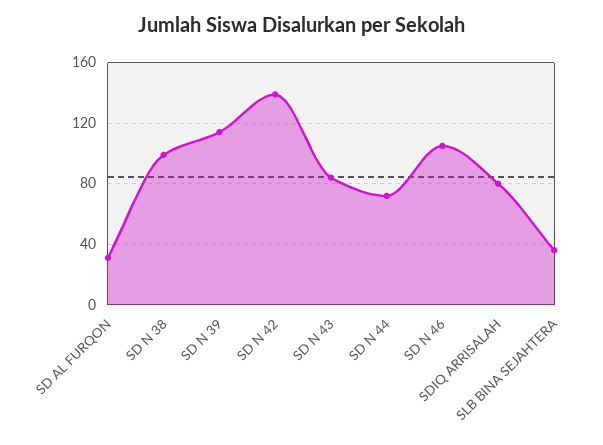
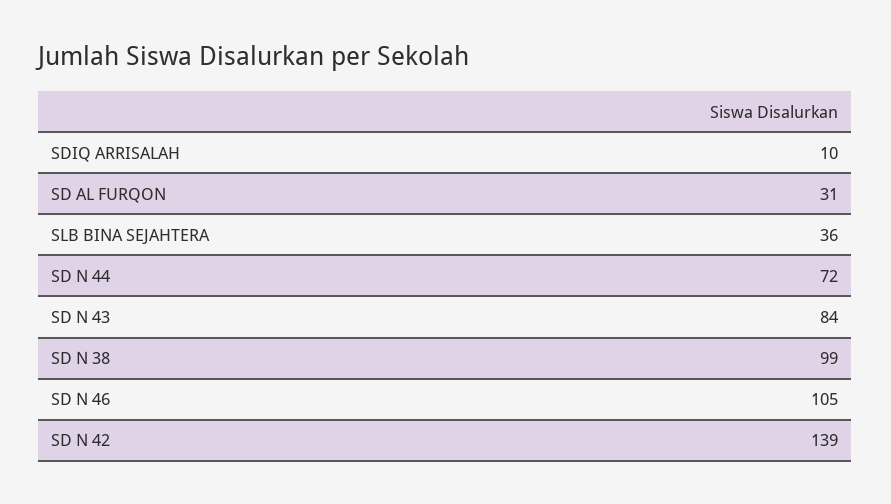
  {
    "SD AL FURQON": 31,
    "SD N 38": 99,
-   "SD N 39": 115,
    "SD N 42": 139,
    "SD N 43": 84,
    "SD N 44": 72,
    "SD N 46": 105,
-   "SDIQ ARRISALAH": 80,
+   "SDIQ ARRISALAH": 10,
    "SLB BINA SEJAHTERA": 36
  }

